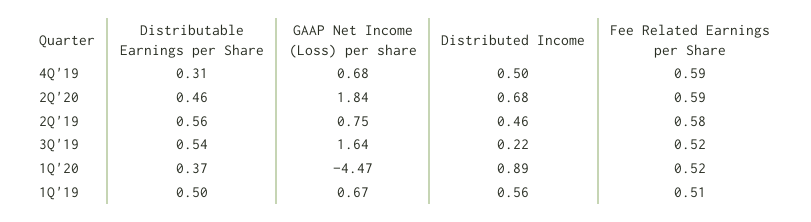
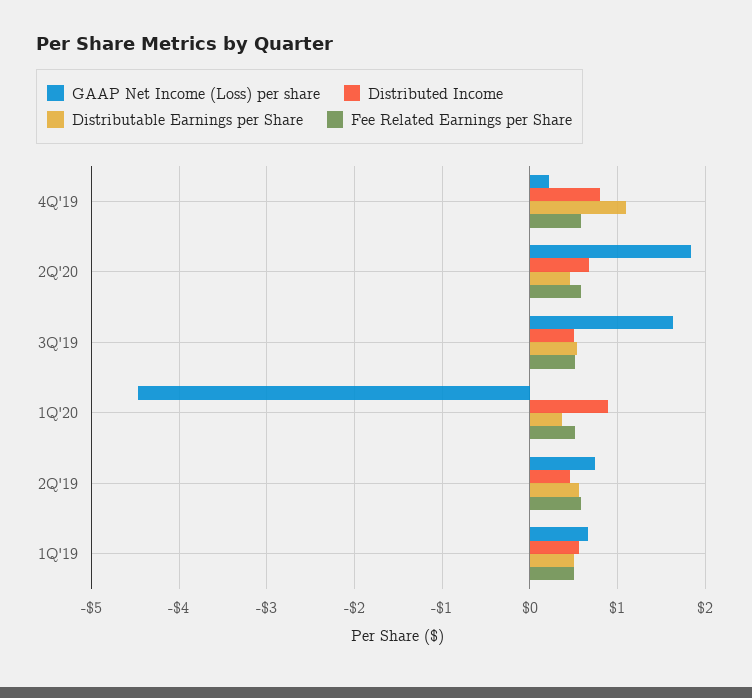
  {
    "Distributable Earnings per Share": {
-     "4Q'19": 0.31,
+     "4Q'19": 1.1,
      "2Q'20": 0.46,
      "2Q'19": 0.56,
      "3Q'19": 0.54,
      "1Q'20": 0.37,
      "1Q'19": 0.5
    },
    "GAAP Net Income (Loss) per share": {
-     "4Q'19": 0.68,
+     "4Q'19": 0.2,
      "2Q'20": 1.84,
      "2Q'19": 0.75,
      "3Q'19": 1.64,
      "1Q'20": -4.47,
      "1Q'19": 0.67
    },
    "Distributed Income": {
-     "4Q'19": 0.5,
+     "4Q'19": 0.8,
      "2Q'20": 0.68,
      "2Q'19": 0.46,
-     "3Q'19": 0.22,
+     "3Q'19": 0.5,
      "1Q'20": 0.89,
      "1Q'19": 0.56
    },
    "Fee Related Earnings per Share": {
      "4Q'19": 0.59,
      "2Q'20": 0.59,
      "2Q'19": 0.58,
      "3Q'19": 0.52,
      "1Q'20": 0.52,
      "1Q'19": 0.51
    }
  }

